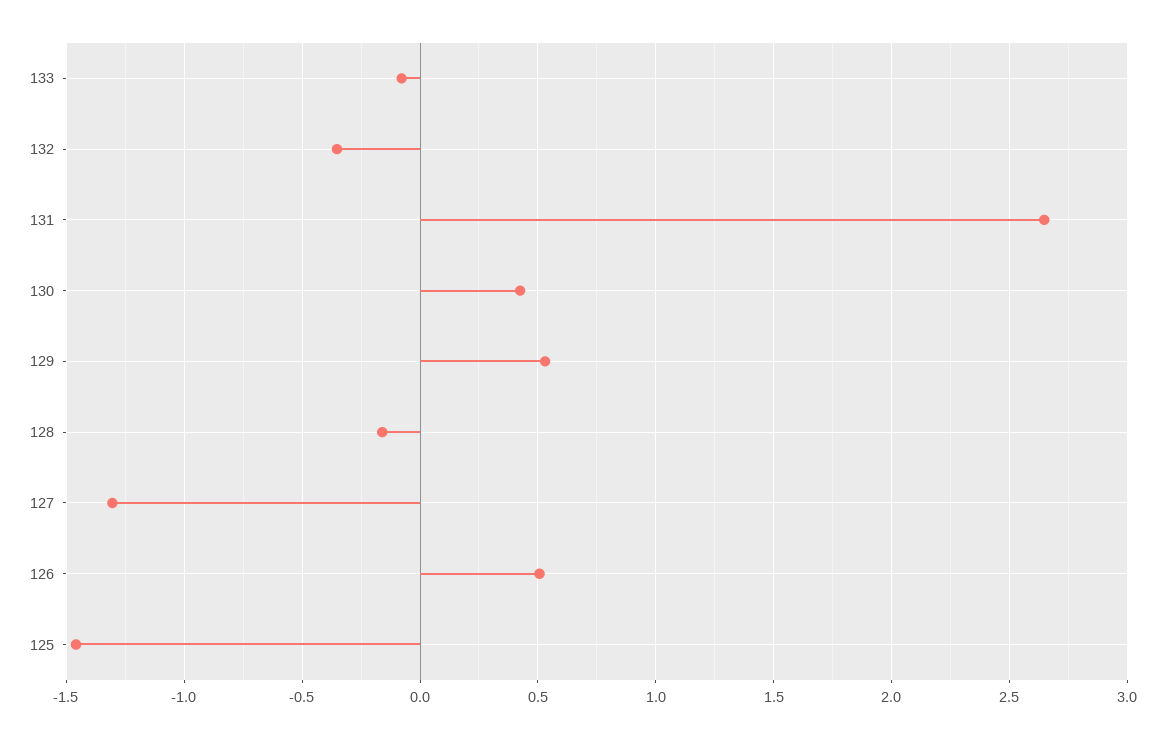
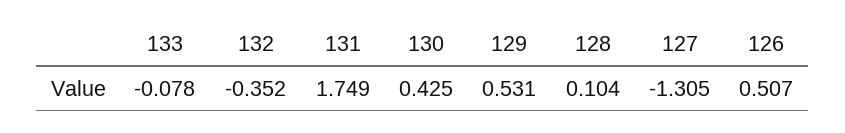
  {
    "133": -0.078,
    "132": -0.352,
-   "131": 2.65,
+   "131": 1.749,
    "130": 0.425,
    "129": 0.531,
-   "128": -0.15,
+   "128": 0.104,
    "127": -1.305,
-   "126": 0.507,
+   "126": 0.507
-   "125": -1.45
  }

